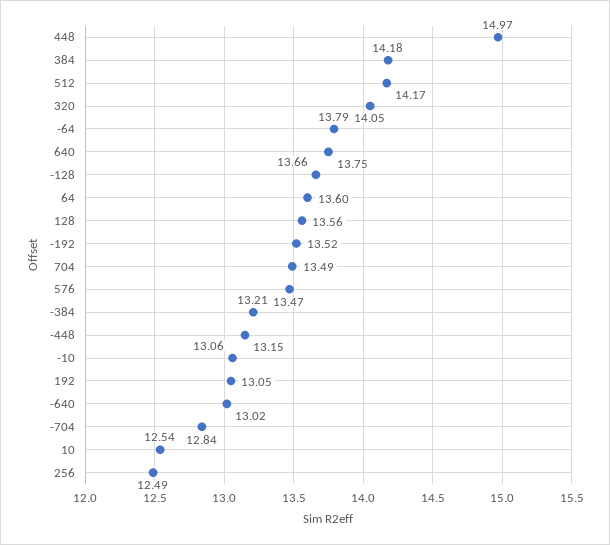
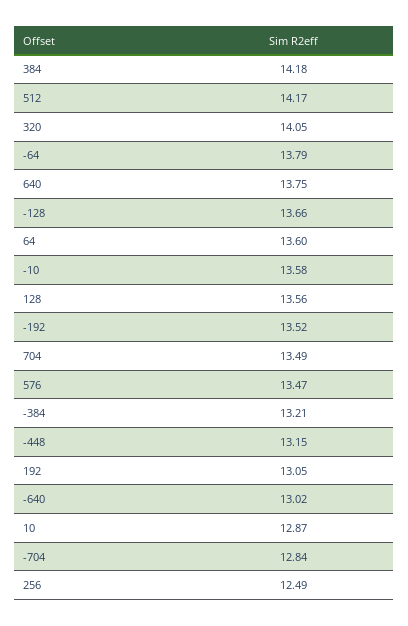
  {
-   "448": 14.97,
    "384": 14.18,
    "512": 14.17,
    "320": 14.05,
    "-64": 13.79,
    "640": 13.75,
    "-128": 13.66,
    "64": 13.6,
    "128": 13.56,
    "-192": 13.52,
    "704": 13.49,
    "576": 13.47,
    "-384": 13.21,
    "-448": 13.15,
-   "-10": 13.06,
+   "-10": 13.58,
    "192": 13.05,
    "-640": 13.02,
    "-704": 12.84,
-   "10": 12.54,
+   "10": 12.87,
    "256": 12.49
  }

